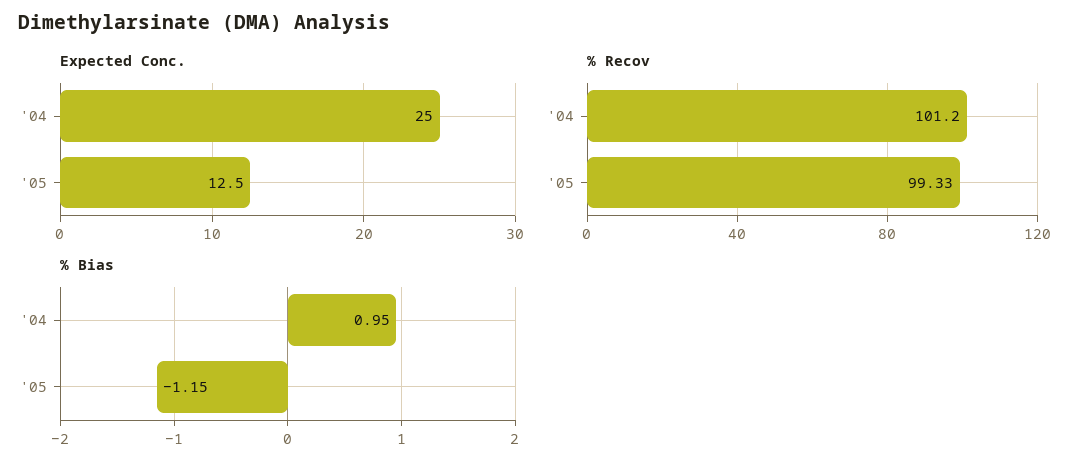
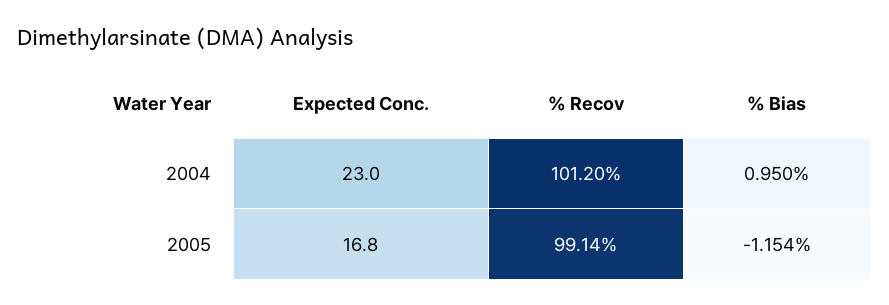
  {
    "Expected Conc.": {
-     "'04": 25,
+     "'04": 23,
-     "'05": 12.5
+     "'05": 16.8
    },
    "% Recov": {
      "'04": 101.2,
-     "'05": 99.33
+     "'05": 99.14
    },
    "% Bias": {
      "'04": 0.95,
      "'05": -1.154
    }
  }

